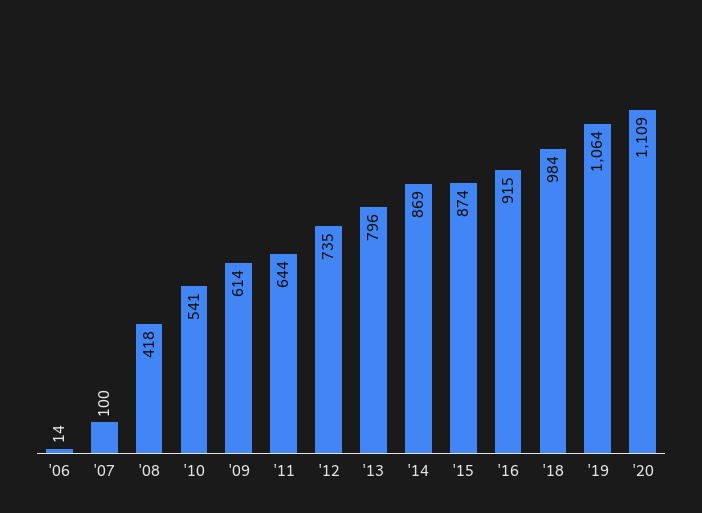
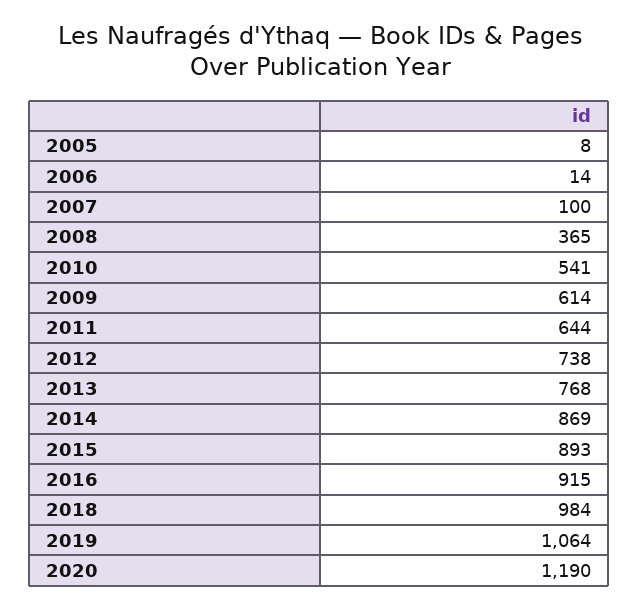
  {
    "'06": 14,
    "'07": 100,
-   "'08": 418,
+   "'08": 365,
    "'10": 541,
    "'09": 614,
    "'11": 644,
-   "'12": 735,
+   "'12": 738,
-   "'13": 796,
+   "'13": 768,
    "'14": 869,
-   "'15": 874,
+   "'15": 893,
    "'16": 915,
    "'18": 984,
    "'19": 1064,
-   "'20": 1109
+   "'20": 1190,
+   "2005": 8
  }

